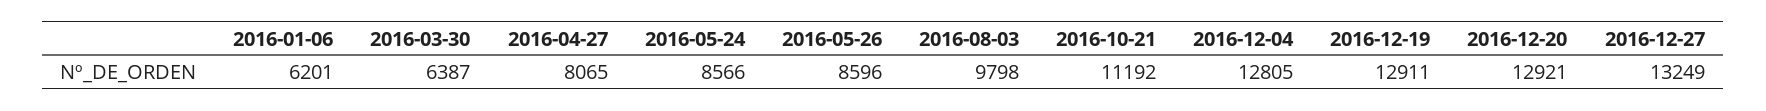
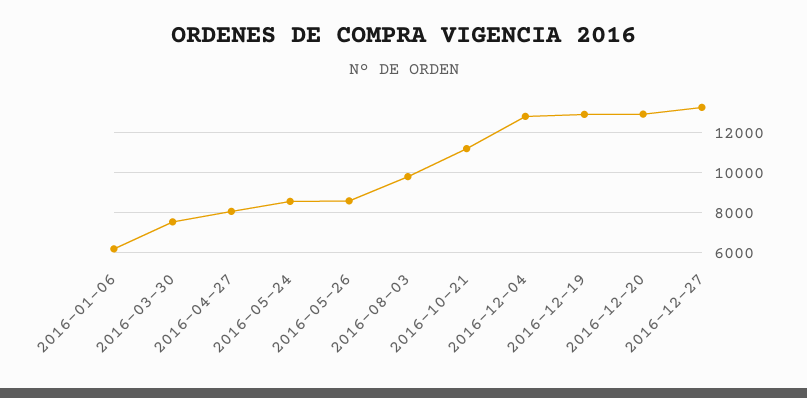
  {
    "2016-01-06": 6201,
-   "2016-03-30": 6387,
+   "2016-03-30": 7500,
    "2016-04-27": 8065,
    "2016-05-24": 8566,
    "2016-05-26": 8596,
    "2016-08-03": 9798,
    "2016-10-21": 11192,
    "2016-12-04": 12805,
    "2016-12-19": 12911,
    "2016-12-20": 12921,
    "2016-12-27": 13249
  }

